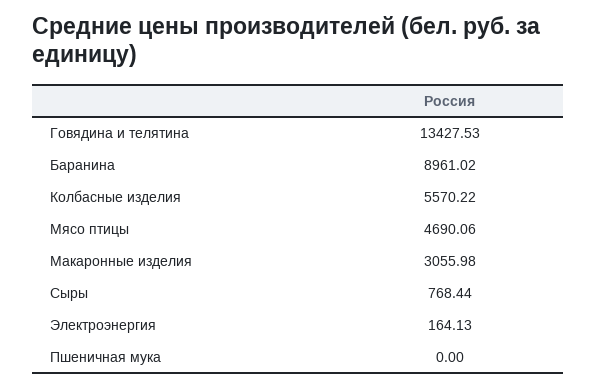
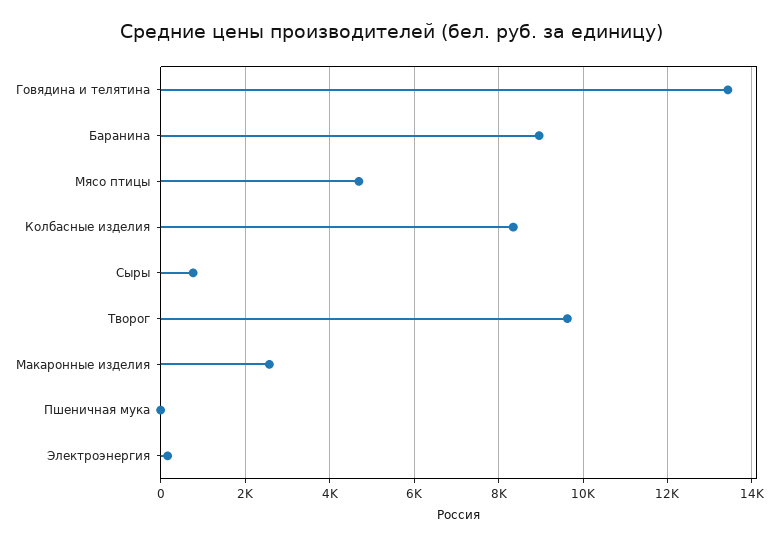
  {
    "Говядина и телятина": 13427.53,
    "Баранина": 8961.02,
-   "Колбасные изделия": 5570.22,
+   "Колбасные изделия": 8400,
    "Мясо птицы": 4690.06,
-   "Макаронные изделия": 3055.98,
+   "Макаронные изделия": 2600,
    "Сыры": 768.44,
    "Электроэнергия": 164.13,
-   "Пшеничная мука": 0
+   "Пшеничная мука": 0,
+   "Творог": 9600
  }

